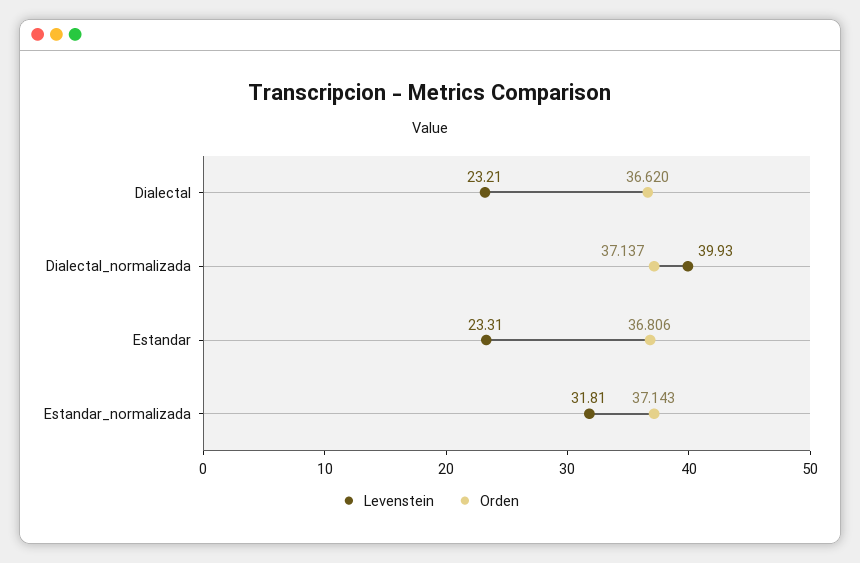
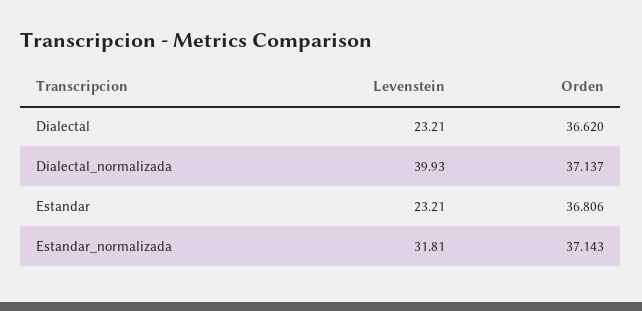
  {
    "Levenstein": {
      "Dialectal": 23.21,
      "Dialectal_normalizada": 39.93,
-     "Estandar": 23.31,
+     "Estandar": 23.21,
      "Estandar_normalizada": 31.81
    },
    "Orden": {
      "Dialectal": 36.62,
      "Dialectal_normalizada": 37.137,
      "Estandar": 36.806,
      "Estandar_normalizada": 37.143
    }
  }

